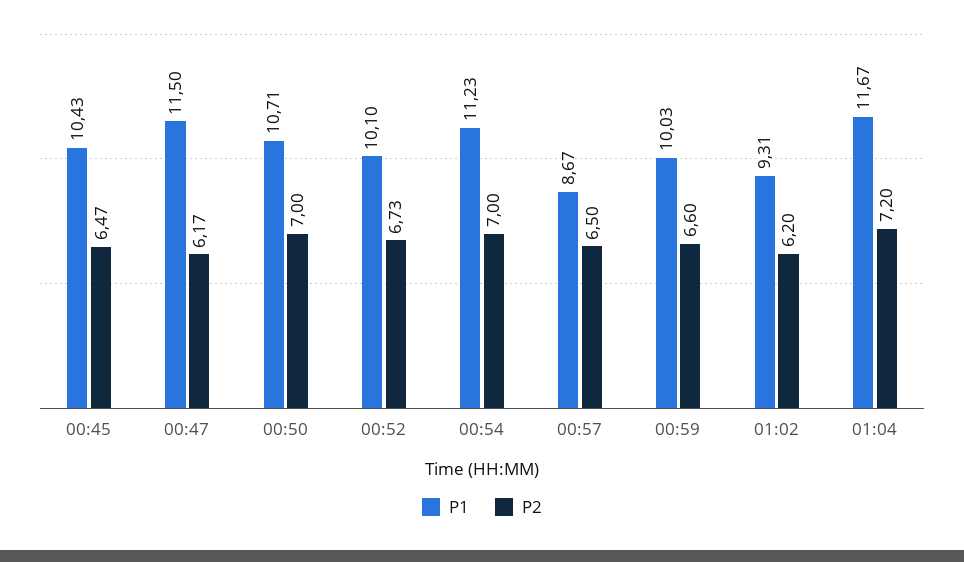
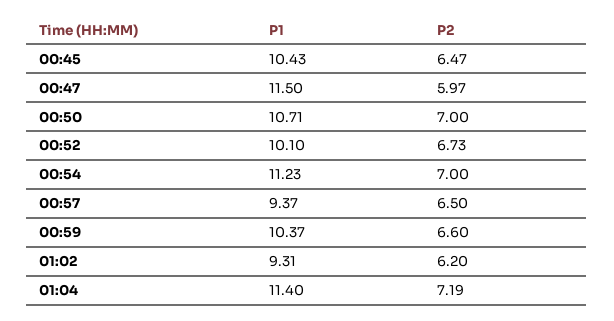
  {
    "P1": {
      "00:45": 10.43,
      "00:47": 11.5,
      "00:50": 10.71,
      "00:52": 10.1,
      "00:54": 11.23,
-     "00:57": 8.67,
+     "00:57": 9.37,
-     "00:59": 10.03,
+     "00:59": 10.37,
      "01:02": 9.31,
-     "01:04": 11.67
+     "01:04": 11.4
    },
    "P2": {
      "00:45": 6.47,
-     "00:47": 6.17,
+     "00:47": 5.97,
      "00:50": 7,
      "00:52": 6.73,
      "00:54": 7,
      "00:57": 6.5,
      "00:59": 6.6,
      "01:02": 6.2,
-     "01:04": 7.2
+     "01:04": 7.19
    }
  }

